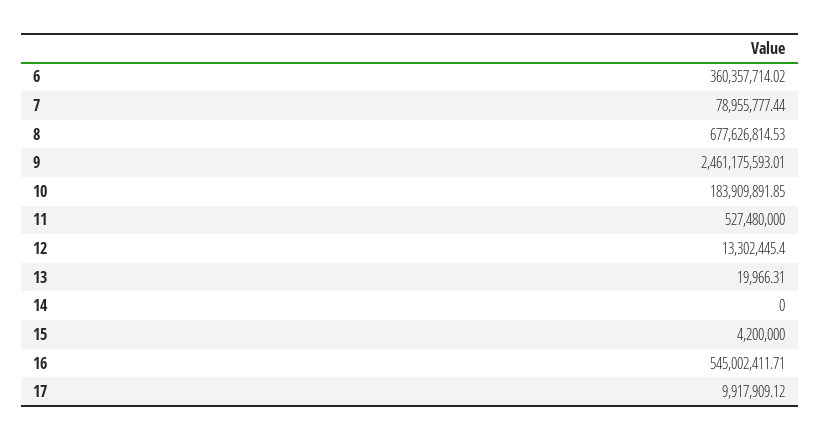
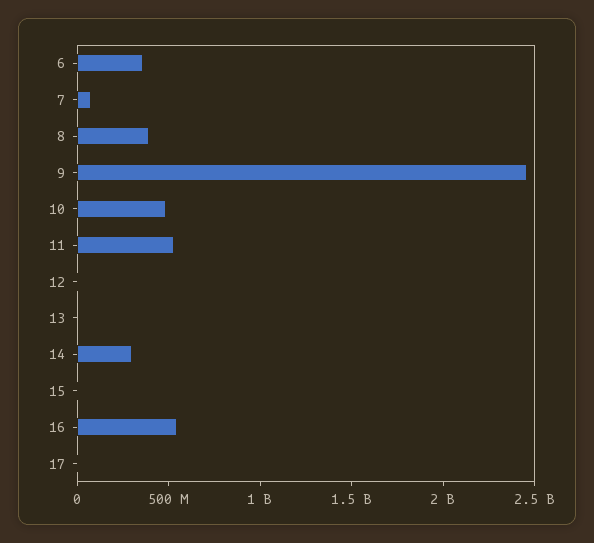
  {
    "6": 360357714.02,
    "7": 78955777.44,
-   "8": 677626814.53,
+   "8": 400000000,
    "9": 2461175593.01,
-   "10": 183909891.85,
+   "10": 500000000,
    "11": 527480000,
    "12": 13302445.4,
    "13": 19966.31,
-   "14": 0,
+   "14": 300000000,
    "15": 4200000,
    "16": 545002411.71,
    "17": 9917909.12
  }

